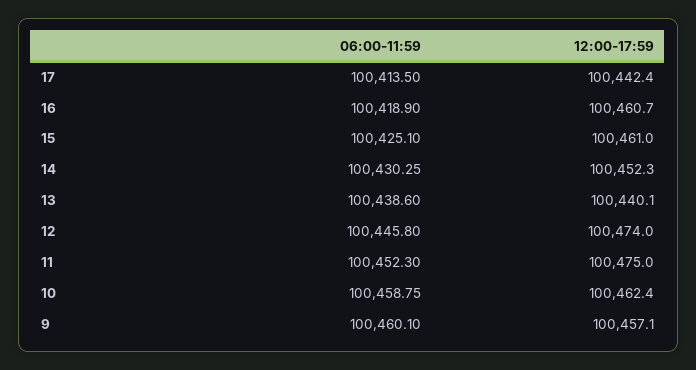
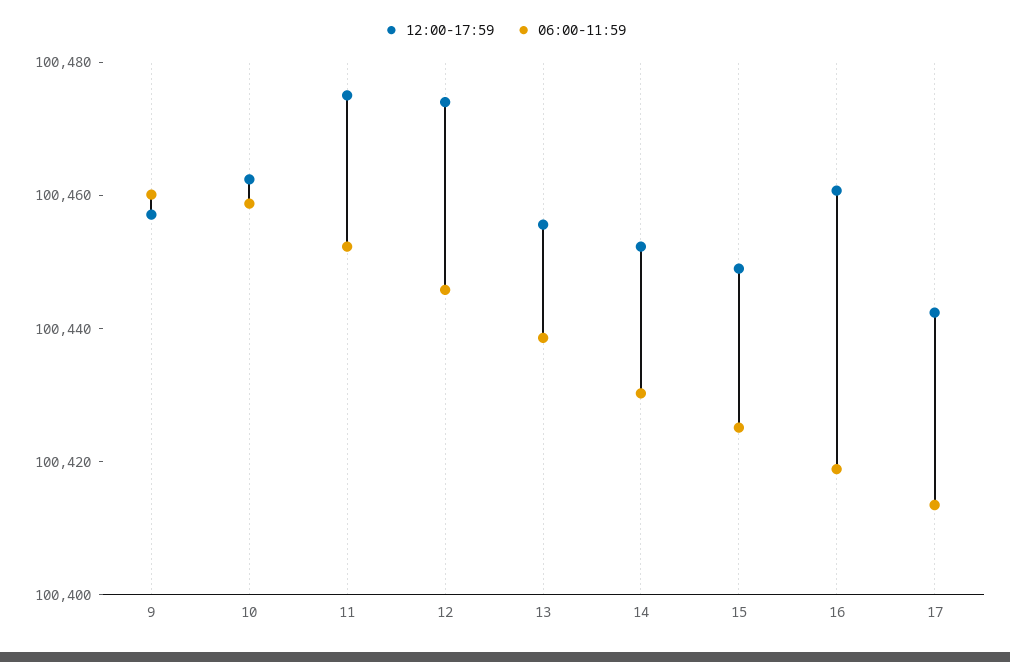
  {
    "06:00-11:59": {
      "17": 100413.5,
      "16": 100418.9,
      "15": 100425.1,
      "14": 100430.25,
      "13": 100438.6,
      "12": 100445.8,
      "11": 100452.3,
      "10": 100458.75,
      "9": 100460.1
    },
    "12:00-17:59": {
      "17": 100442.4,
      "16": 100460.7,
-     "15": 100461,
+     "15": 100450,
      "14": 100452.3,
-     "13": 100440.1,
+     "13": 100455,
      "12": 100474,
      "11": 100475,
      "10": 100462.4,
      "9": 100457.1
    }
  }

